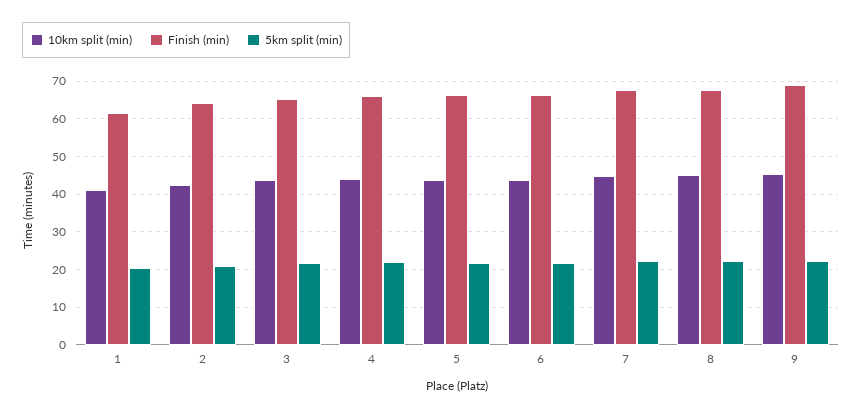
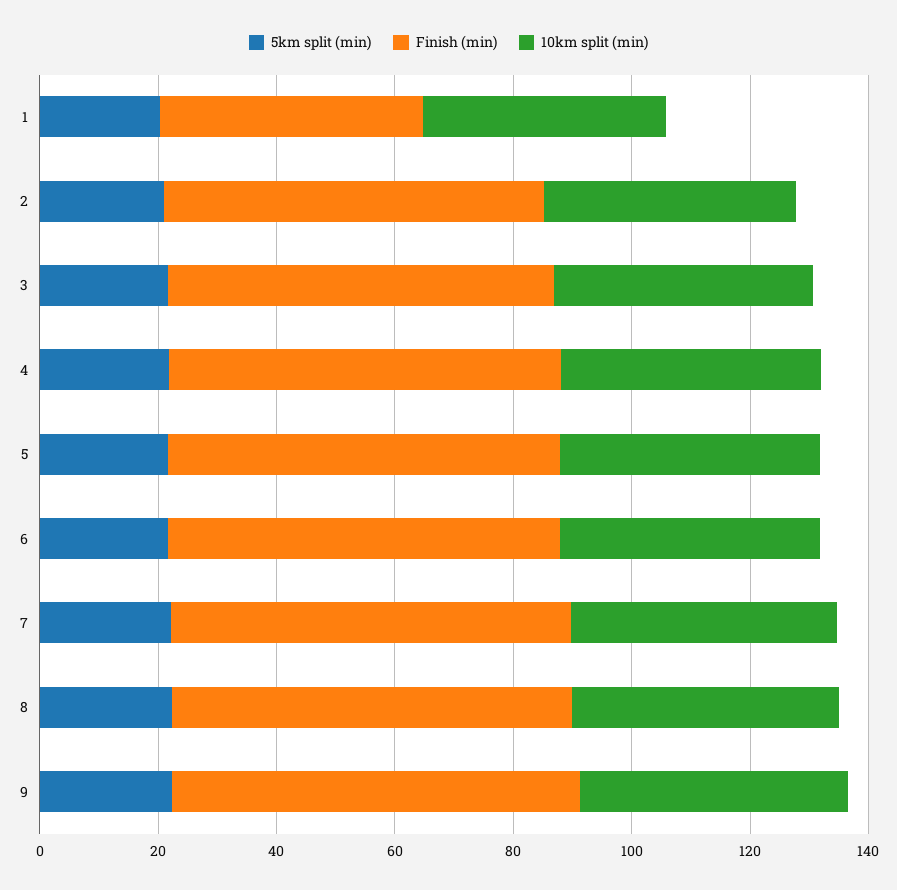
  {
    "10km split (min)": {
      "1": 42,
      "2": 42,
      "3": 44,
      "4": 44,
      "5": 44,
      "6": 44,
      "7": 44,
      "8": 46,
      "9": 46
    },
    "Finish (min)": {
-     "1": 62,
+     "1": 45,
      "2": 64,
      "3": 66,
      "4": 66,
      "5": 66,
      "6": 66,
      "7": 68,
      "8": 68,
      "9": 70
    },
    "5km split (min)": {
      "1": 20,
      "2": 22,
      "3": 22,
      "4": 22,
      "5": 22,
      "6": 22,
      "7": 22,
      "8": 22,
      "9": 22
    }
  }

